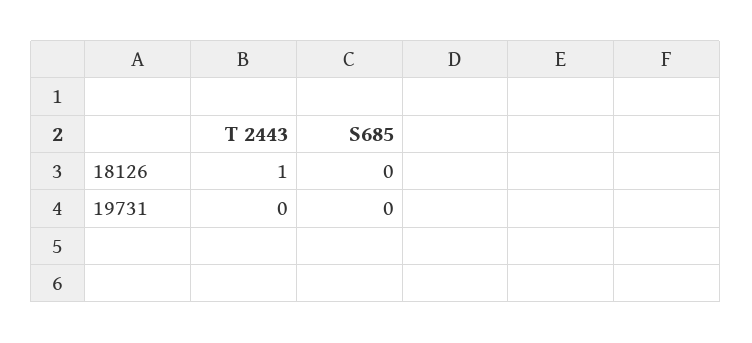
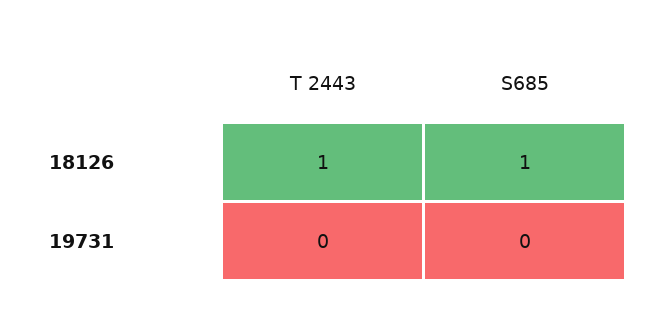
  {
    "T 2443": {
      "18126": 1,
      "19731": 0
    },
    "S685": {
-     "18126": 0,
+     "18126": 1,
      "19731": 0
    }
  }

